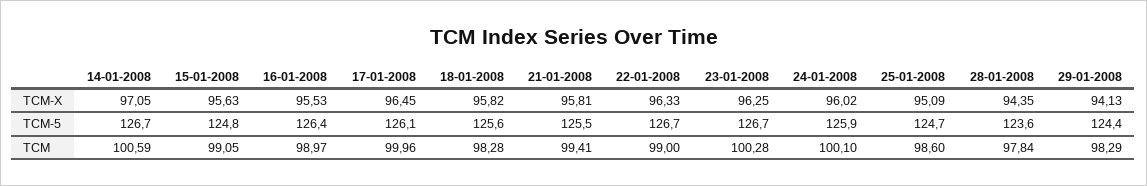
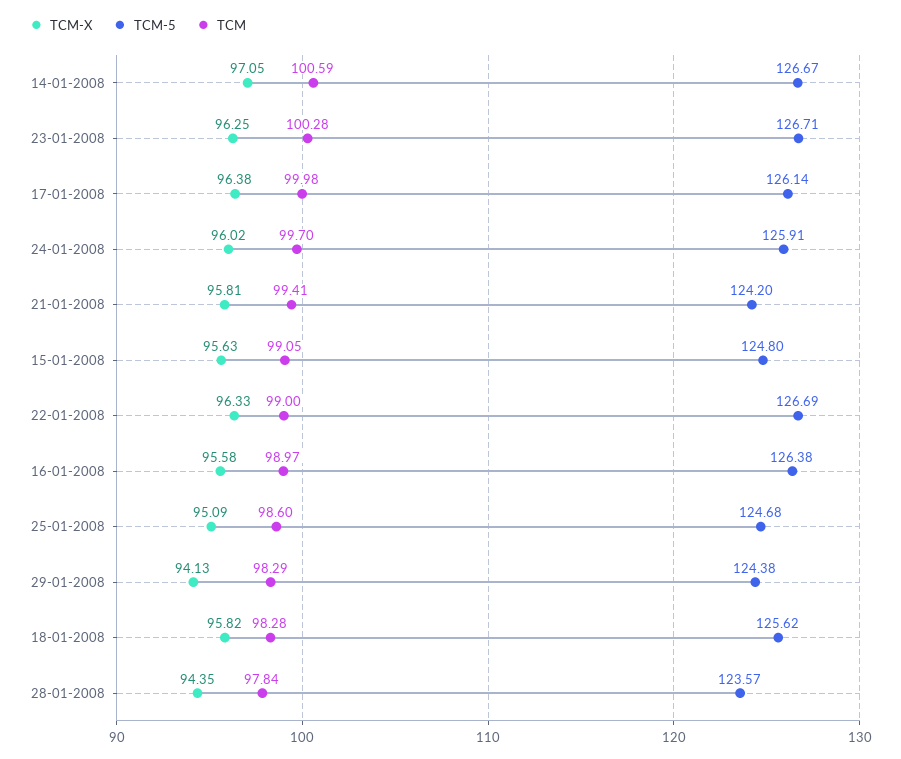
  {
    "TCM-X": {
      "14-01-2008": 97.05,
      "15-01-2008": 95.63,
-     "16-01-2008": 95.53,
+     "16-01-2008": 95.58,
-     "17-01-2008": 96.45,
+     "17-01-2008": 96.38,
      "18-01-2008": 95.82,
      "21-01-2008": 95.81,
      "22-01-2008": 96.33,
      "23-01-2008": 96.25,
      "24-01-2008": 96.02,
      "25-01-2008": 95.09,
      "28-01-2008": 94.35,
      "29-01-2008": 94.13
    },
    "TCM-5": {
      "14-01-2008": 126.67,
      "15-01-2008": 124.8,
      "16-01-2008": 126.38,
      "17-01-2008": 126.14,
      "18-01-2008": 125.62,
-     "21-01-2008": 125.5,
+     "21-01-2008": 124.2,
      "22-01-2008": 126.69,
      "23-01-2008": 126.71,
      "24-01-2008": 125.91,
      "25-01-2008": 124.68,
      "28-01-2008": 123.57,
      "29-01-2008": 124.38
    },
    "TCM": {
      "14-01-2008": 100.59,
      "15-01-2008": 99.05,
      "16-01-2008": 98.97,
-     "17-01-2008": 99.96,
+     "17-01-2008": 99.98,
      "18-01-2008": 98.28,
      "21-01-2008": 99.41,
      "22-01-2008": 99,
      "23-01-2008": 100.28,
-     "24-01-2008": 100.1,
+     "24-01-2008": 99.7,
      "25-01-2008": 98.6,
      "28-01-2008": 97.84,
      "29-01-2008": 98.29
    }
  }

